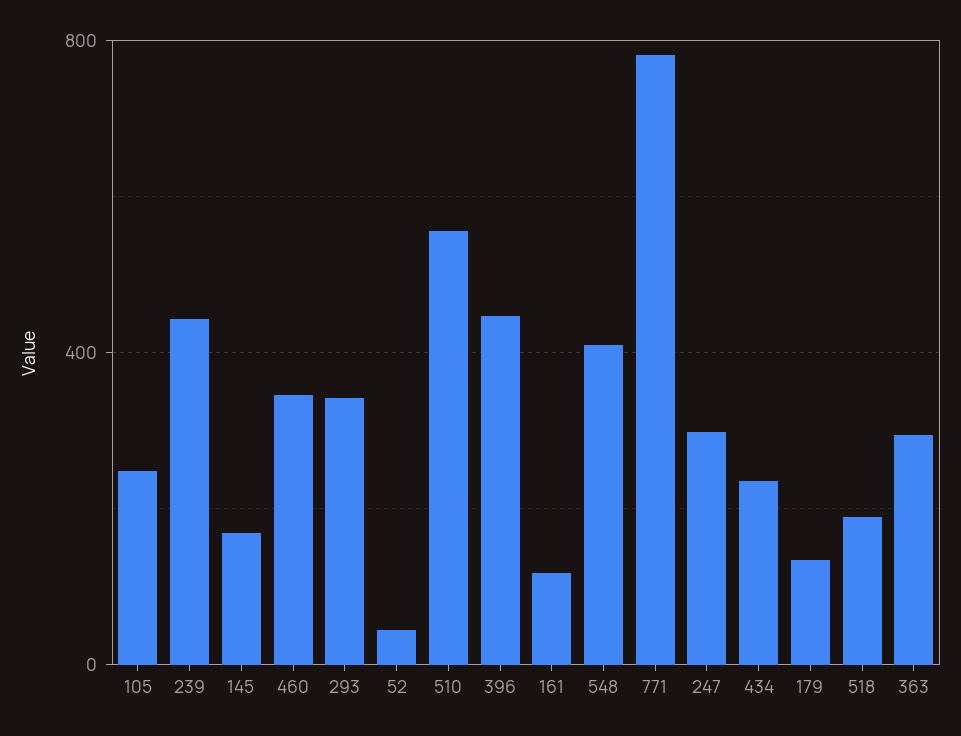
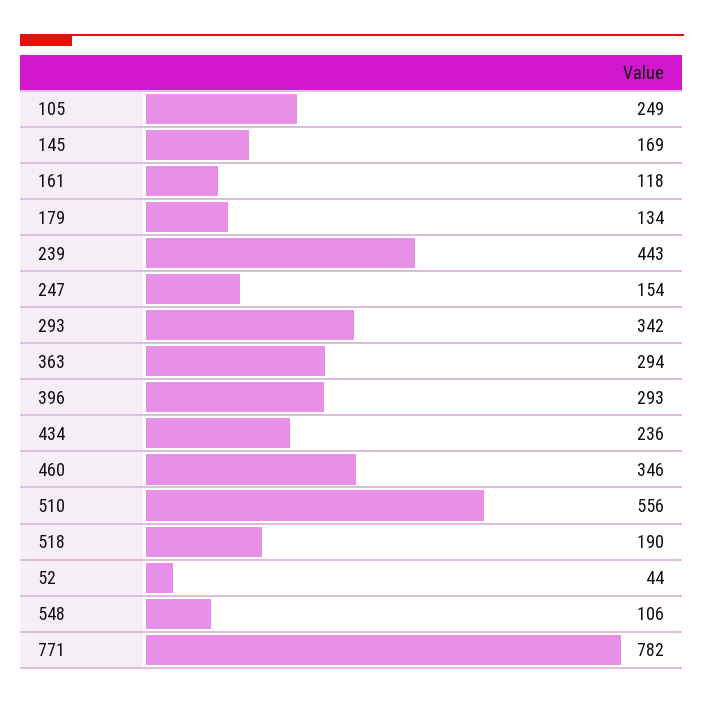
  {
    "105": 249,
    "239": 443,
    "145": 169,
    "460": 346,
    "293": 342,
    "52": 44,
    "510": 556,
-   "396": 450,
+   "396": 293,
    "161": 118,
-   "548": 400,
+   "548": 106,
    "771": 782,
-   "247": 300,
+   "247": 154,
    "434": 236,
    "179": 134,
    "518": 190,
    "363": 294
  }

